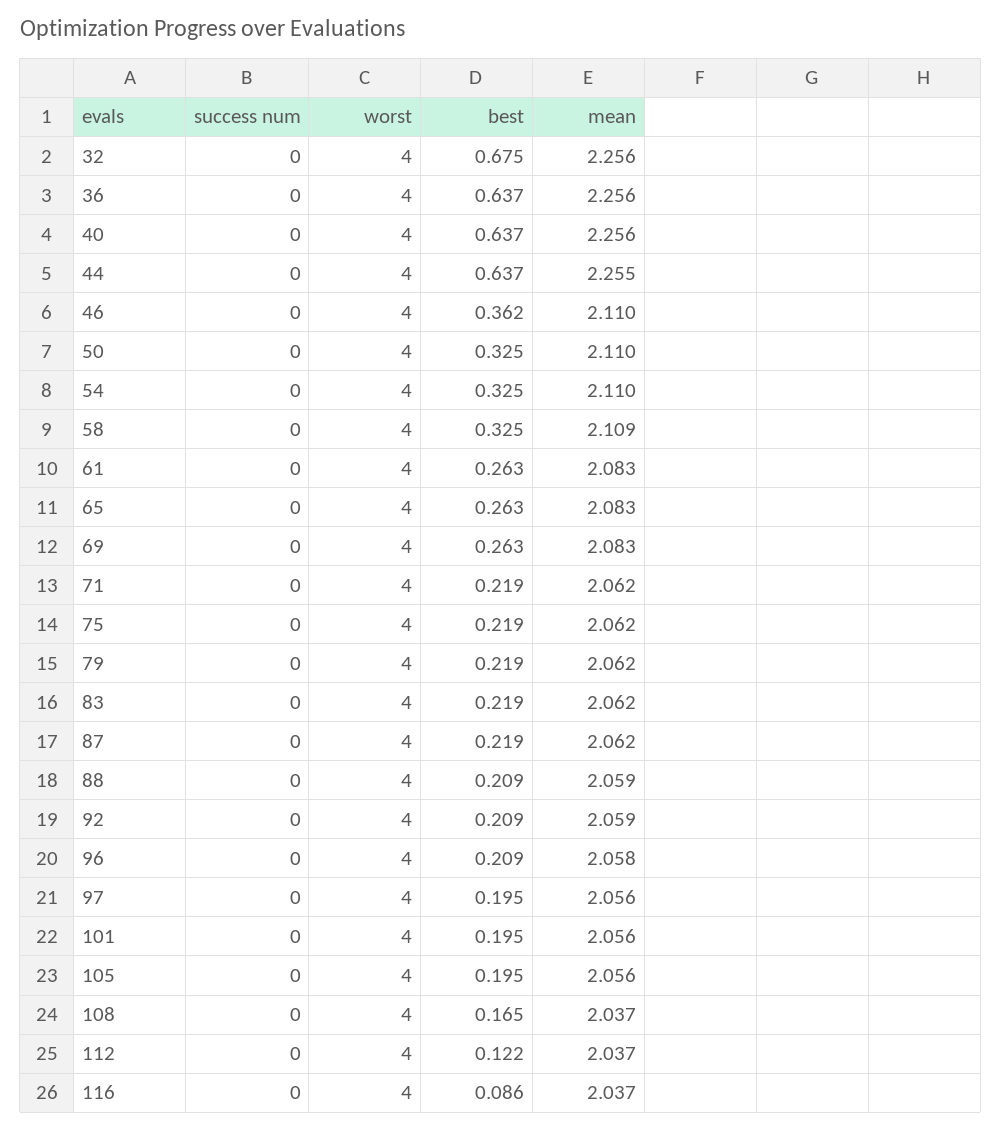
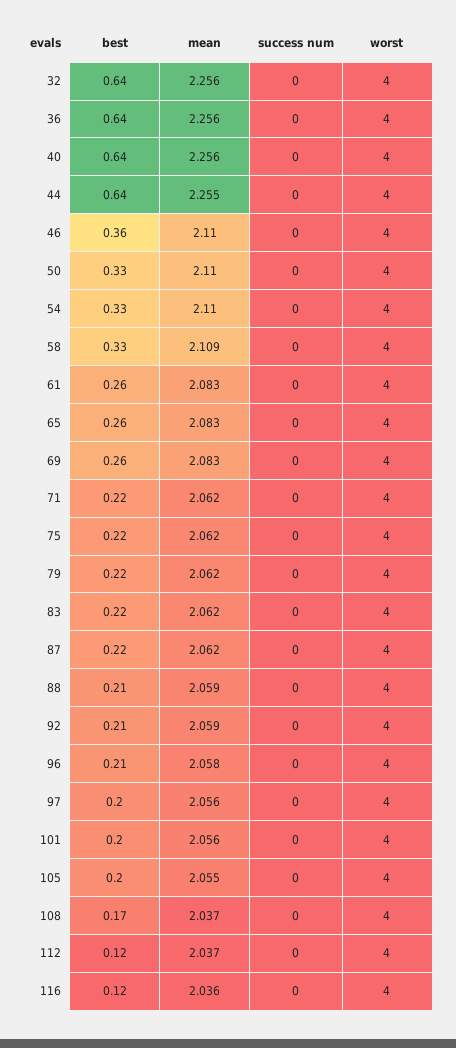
  {
    "success num": {
      "32": 0,
      "36": 0,
      "40": 0,
      "44": 0,
      "46": 0,
      "50": 0,
      "54": 0,
      "58": 0,
      "61": 0,
      "65": 0,
      "69": 0,
      "71": 0,
      "75": 0,
      "79": 0,
      "83": 0,
      "87": 0,
      "88": 0,
      "92": 0,
      "96": 0,
      "97": 0,
      "101": 0,
      "105": 0,
      "108": 0,
      "112": 0,
      "116": 0
    },
    "worst": {
      "32": 4,
      "36": 4,
      "40": 4,
      "44": 4,
      "46": 4,
      "50": 4,
      "54": 4,
      "58": 4,
      "61": 4,
      "65": 4,
      "69": 4,
      "71": 4,
      "75": 4,
      "79": 4,
      "83": 4,
      "87": 4,
      "88": 4,
      "92": 4,
      "96": 4,
      "97": 4,
      "101": 4,
      "105": 4,
      "108": 4,
      "112": 4,
      "116": 4
    },
    "best": {
-     "32": 0.675,
+     "32": 0.64,
      "36": 0.637,
      "40": 0.637,
      "44": 0.637,
      "46": 0.362,
      "50": 0.325,
      "54": 0.325,
      "58": 0.325,
      "61": 0.263,
      "65": 0.263,
      "69": 0.263,
      "71": 0.219,
      "75": 0.219,
      "79": 0.219,
      "83": 0.219,
      "87": 0.219,
      "88": 0.209,
      "92": 0.209,
      "96": 0.209,
      "97": 0.195,
      "101": 0.195,
      "105": 0.195,
      "108": 0.165,
      "112": 0.122,
-     "116": 0.086
+     "116": 0.12
    },
    "mean": {
      "32": 2.256,
      "36": 2.256,
      "40": 2.256,
      "44": 2.255,
      "46": 2.11,
      "50": 2.11,
      "54": 2.11,
      "58": 2.109,
      "61": 2.083,
      "65": 2.083,
      "69": 2.083,
      "71": 2.062,
      "75": 2.062,
      "79": 2.062,
      "83": 2.062,
      "87": 2.062,
      "88": 2.059,
      "92": 2.059,
      "96": 2.058,
      "97": 2.056,
      "101": 2.056,
-     "105": 2.056,
+     "105": 2.055,
      "108": 2.037,
      "112": 2.037,
-     "116": 2.037
+     "116": 2.036
    }
  }

